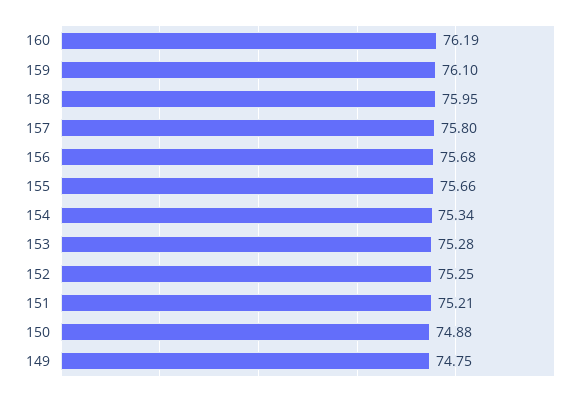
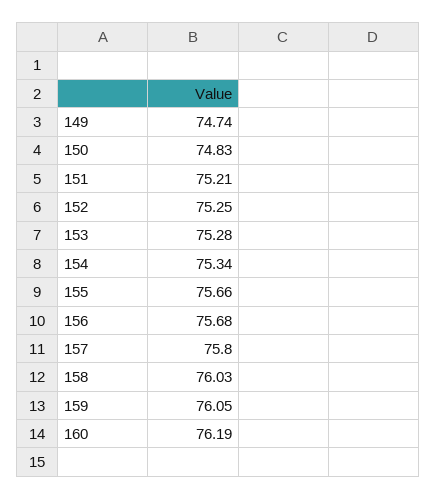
  {
    "160": 76.19,
-   "159": 76.1,
+   "159": 76.05,
-   "158": 75.95,
+   "158": 76.03,
    "157": 75.8,
    "156": 75.68,
    "155": 75.66,
    "154": 75.34,
    "153": 75.28,
    "152": 75.25,
    "151": 75.21,
-   "150": 74.88,
+   "150": 74.83,
-   "149": 74.75
+   "149": 74.74
  }

